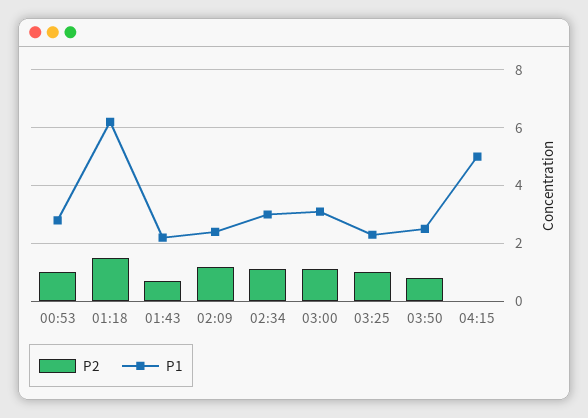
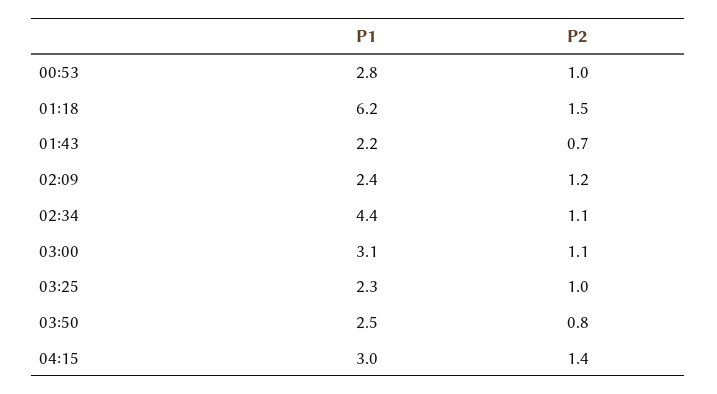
  {
    "P2": {
      "00:53": 1,
      "01:18": 1.5,
      "01:43": 0.7,
      "02:09": 1.2,
      "02:34": 1.1,
      "03:00": 1.1,
      "03:25": 1,
      "03:50": 0.8,
-     "04:15": 0
+     "04:15": 1.4
    },
    "P1": {
      "00:53": 2.8,
      "01:18": 6.2,
      "01:43": 2.2,
      "02:09": 2.4,
-     "02:34": 3,
+     "02:34": 4.4,
      "03:00": 3.1,
      "03:25": 2.3,
      "03:50": 2.5,
-     "04:15": 5
+     "04:15": 3
    }
  }

